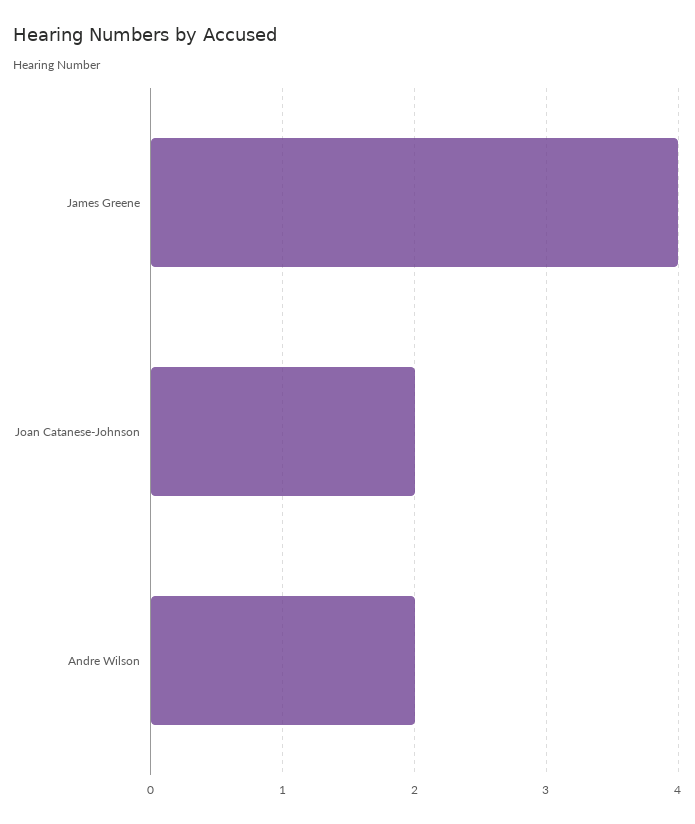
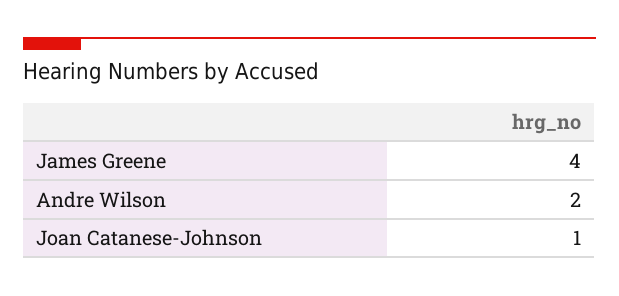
  {
    "James Greene": 4,
-   "Joan Catanese-Johnson": 2,
+   "Joan Catanese-Johnson": 1,
    "Andre Wilson": 2
  }

